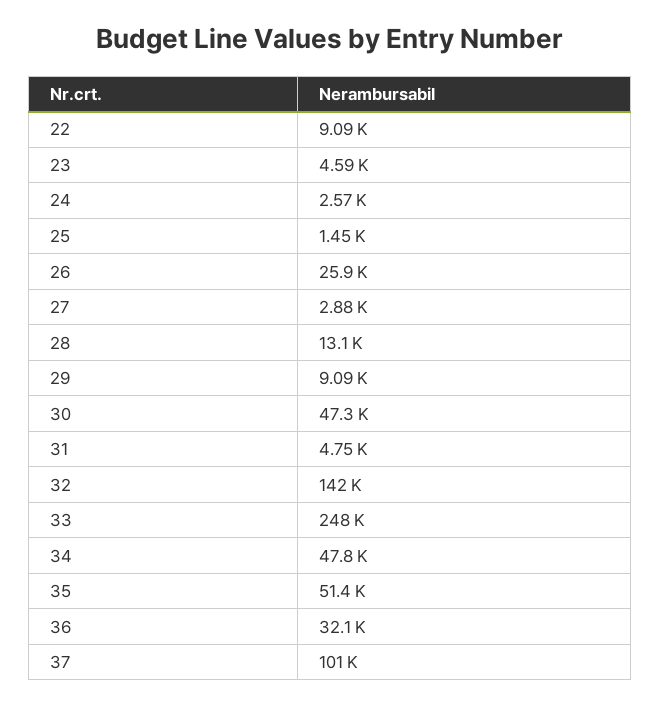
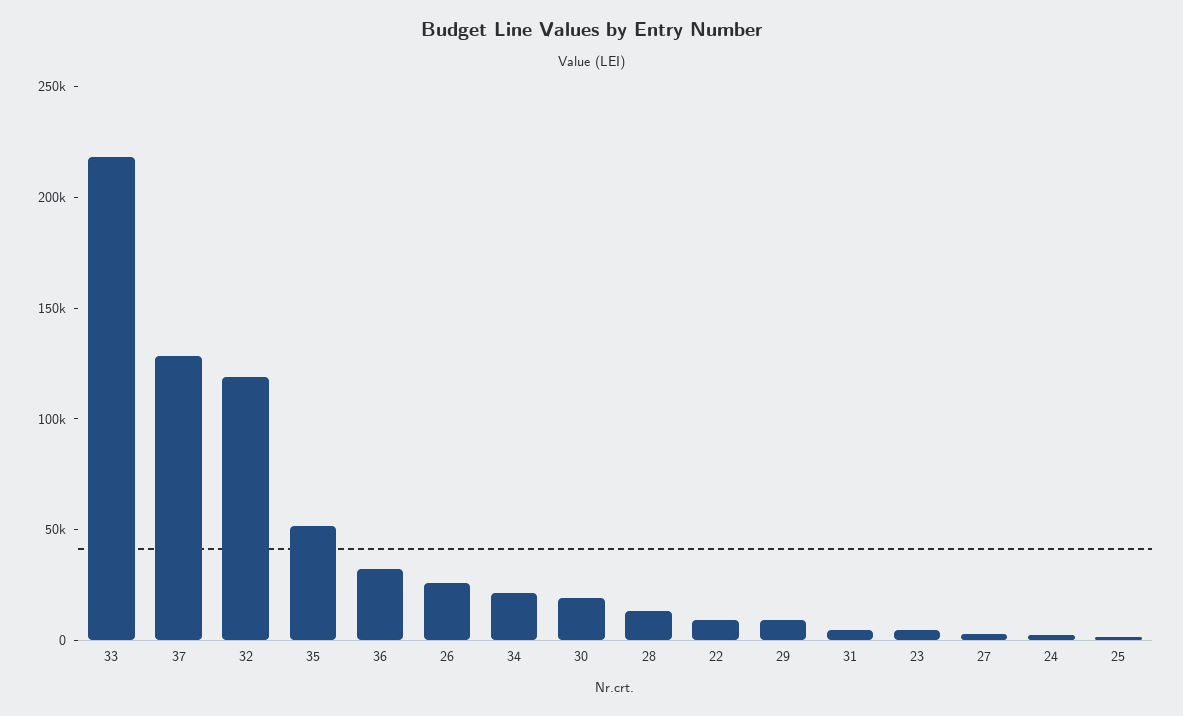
  {
    "22": 9090,
    "23": 4590,
    "24": 2570,
    "25": 1450,
    "26": 25900,
    "27": 2880,
    "28": 13100,
    "29": 9090,
-   "30": 47300,
+   "30": 20000,
    "31": 4750,
-   "32": 142000,
+   "32": 120000,
-   "33": 248000,
+   "33": 220000,
-   "34": 47800,
+   "34": 20000,
    "35": 51400,
    "36": 32100,
-   "37": 101000
+   "37": 130000
  }

